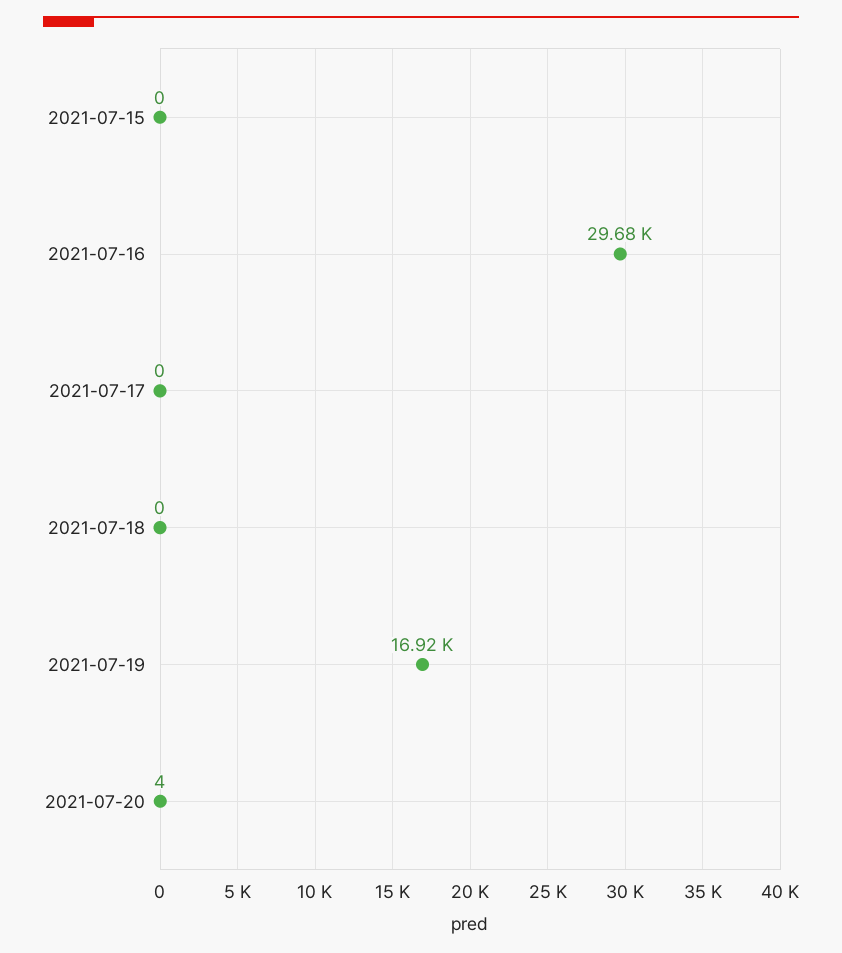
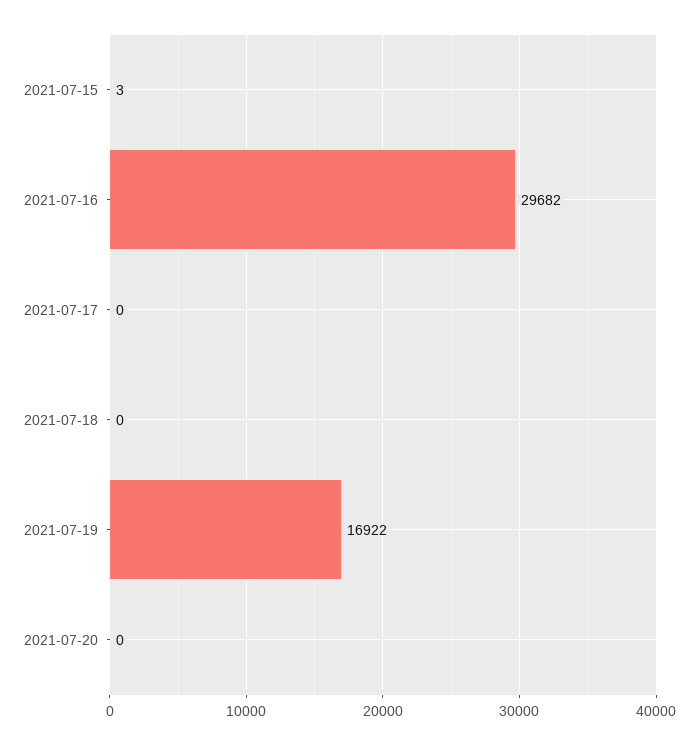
  {
-   "2021-07-15": 0,
+   "2021-07-15": 3,
    "2021-07-16": 29682,
    "2021-07-17": 0,
    "2021-07-18": 0,
    "2021-07-19": 16922,
-   "2021-07-20": 4
+   "2021-07-20": 0
  }

